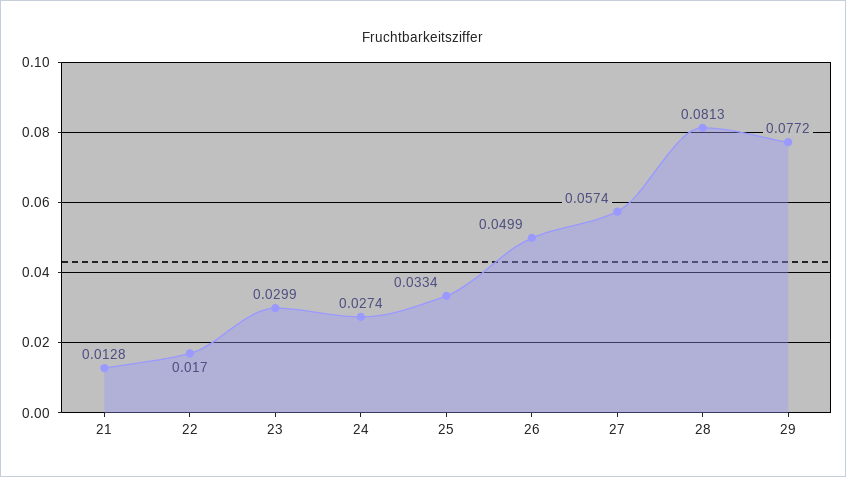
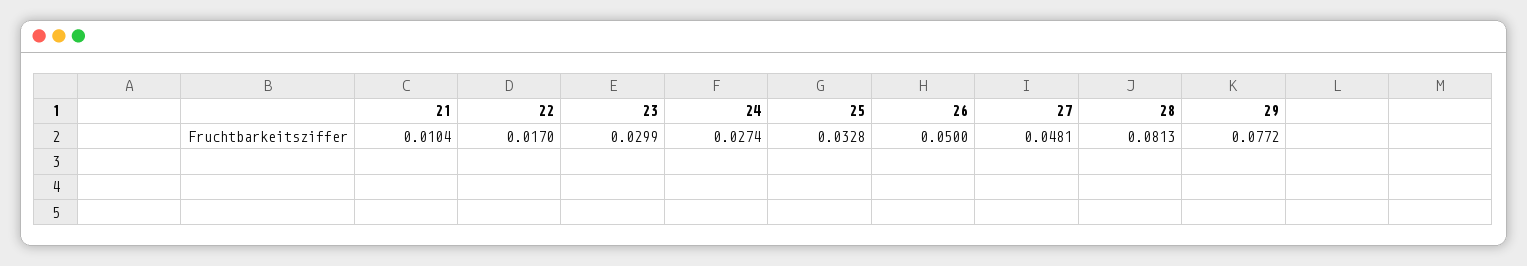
  {
-   "21": 0.0128,
+   "21": 0.0104,
    "22": 0.017,
    "23": 0.0299,
    "24": 0.0274,
-   "25": 0.0334,
+   "25": 0.0328,
-   "26": 0.0499,
+   "26": 0.05,
-   "27": 0.0574,
+   "27": 0.0481,
    "28": 0.0813,
    "29": 0.0772
  }

